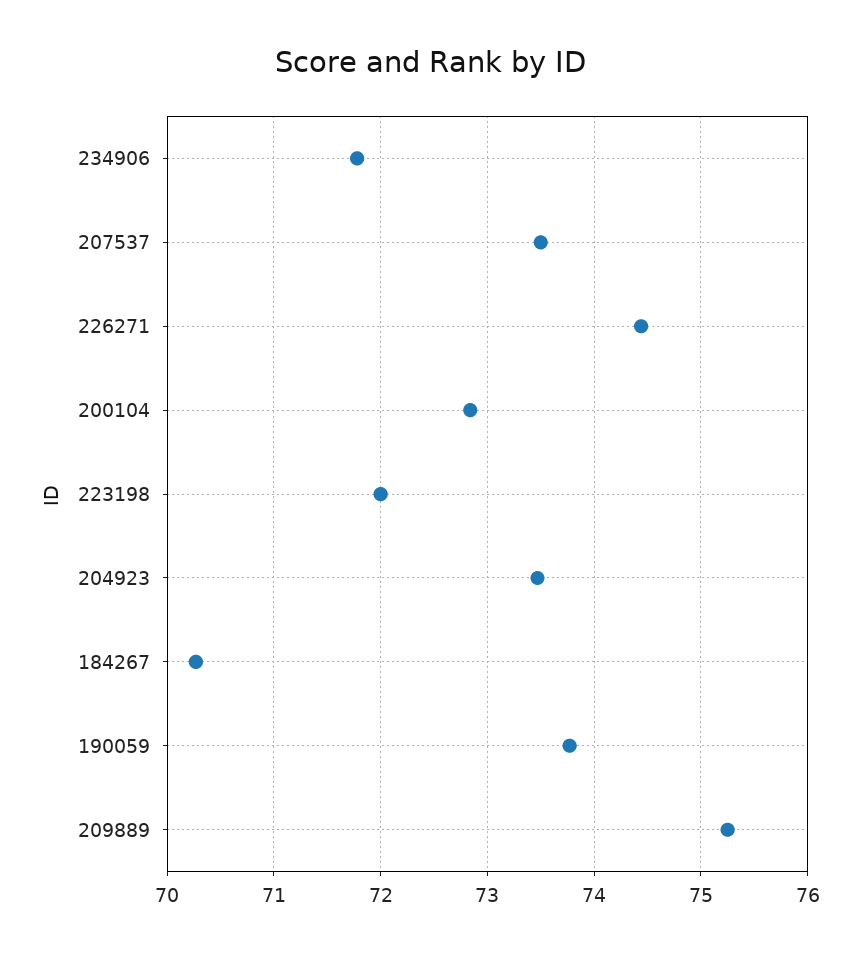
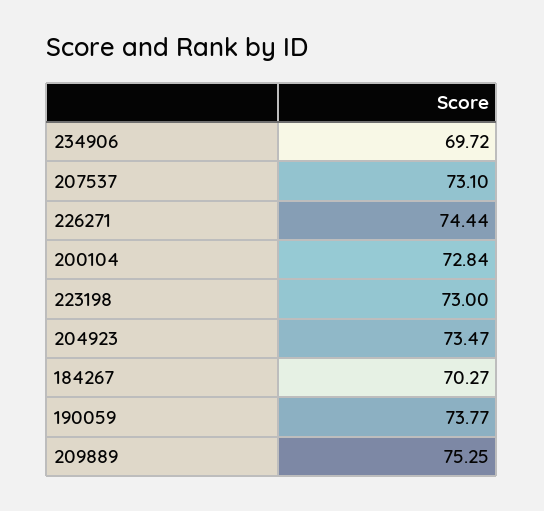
  {
-   "234906": 71.8,
+   "234906": 69.72,
-   "207537": 73.5,
+   "207537": 73.1,
    "226271": 74.44,
    "200104": 72.84,
-   "223198": 72,
+   "223198": 73,
    "204923": 73.47,
    "184267": 70.27,
    "190059": 73.77,
    "209889": 75.25
  }

